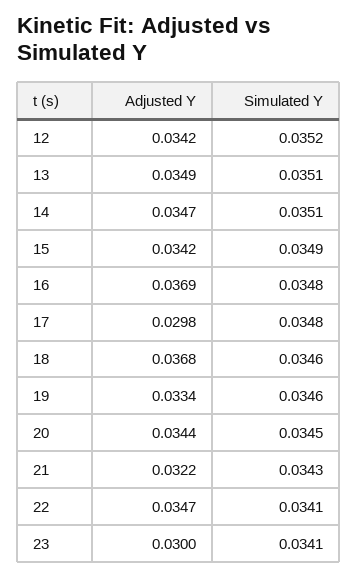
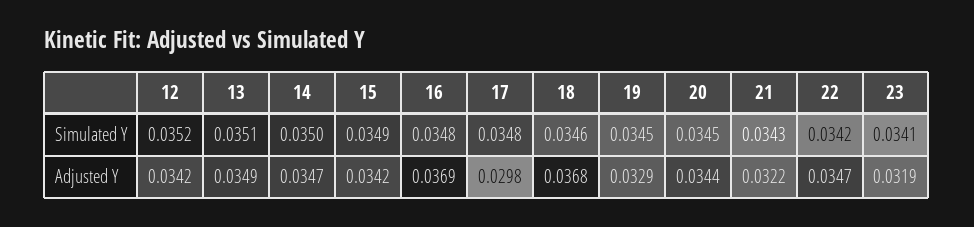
  {
    "Adjusted Y": {
      "12": 0.0342,
      "13": 0.0349,
      "14": 0.0347,
      "15": 0.0342,
      "16": 0.0369,
      "17": 0.0298,
      "18": 0.0368,
-     "19": 0.0334,
+     "19": 0.0329,
      "20": 0.0344,
      "21": 0.0322,
      "22": 0.0347,
-     "23": 0.03
+     "23": 0.0319
    },
    "Simulated Y": {
      "12": 0.0352,
      "13": 0.0351,
-     "14": 0.0351,
+     "14": 0.035,
      "15": 0.0349,
      "16": 0.0348,
      "17": 0.0348,
      "18": 0.0346,
-     "19": 0.0346,
+     "19": 0.0345,
      "20": 0.0345,
      "21": 0.0343,
-     "22": 0.0341,
+     "22": 0.0342,
      "23": 0.0341
    }
  }

